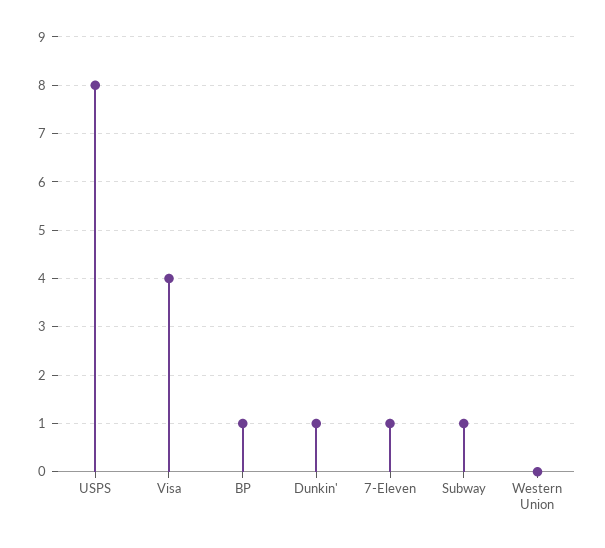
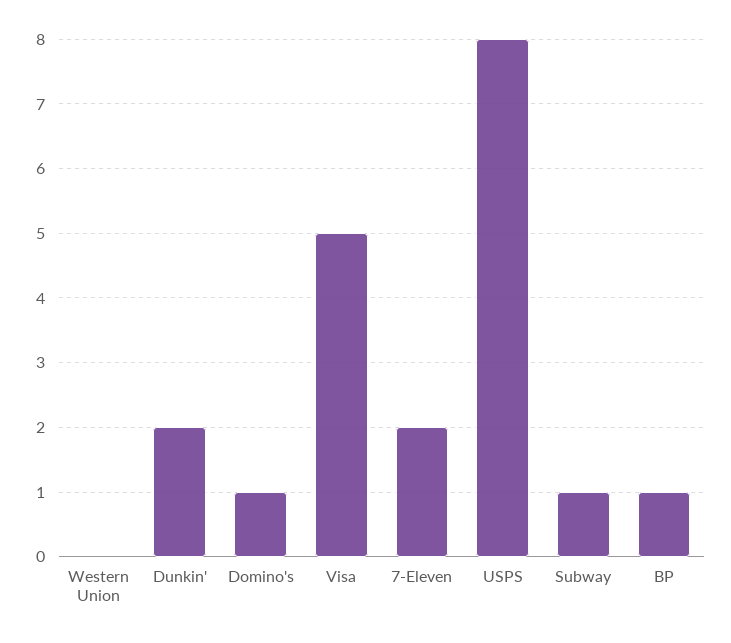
  {
    "USPS": 8,
-   "Visa": 4,
+   "Visa": 5,
    "BP": 1,
-   "Dunkin'": 1,
+   "Dunkin'": 2,
-   "7-Eleven": 1,
+   "7-Eleven": 2,
    "Subway": 1,
-   "Western Union": 0
+   "Western Union": 0,
+   "Domino's": 1
  }

